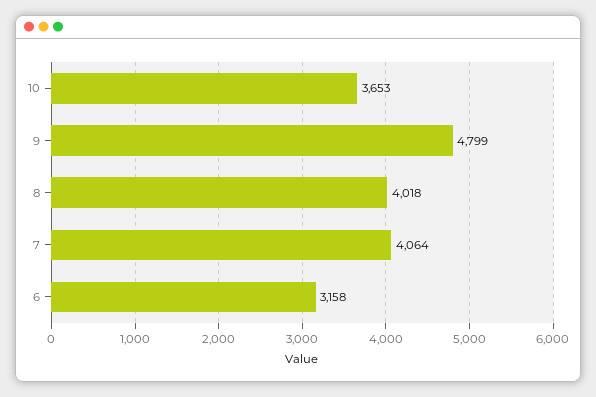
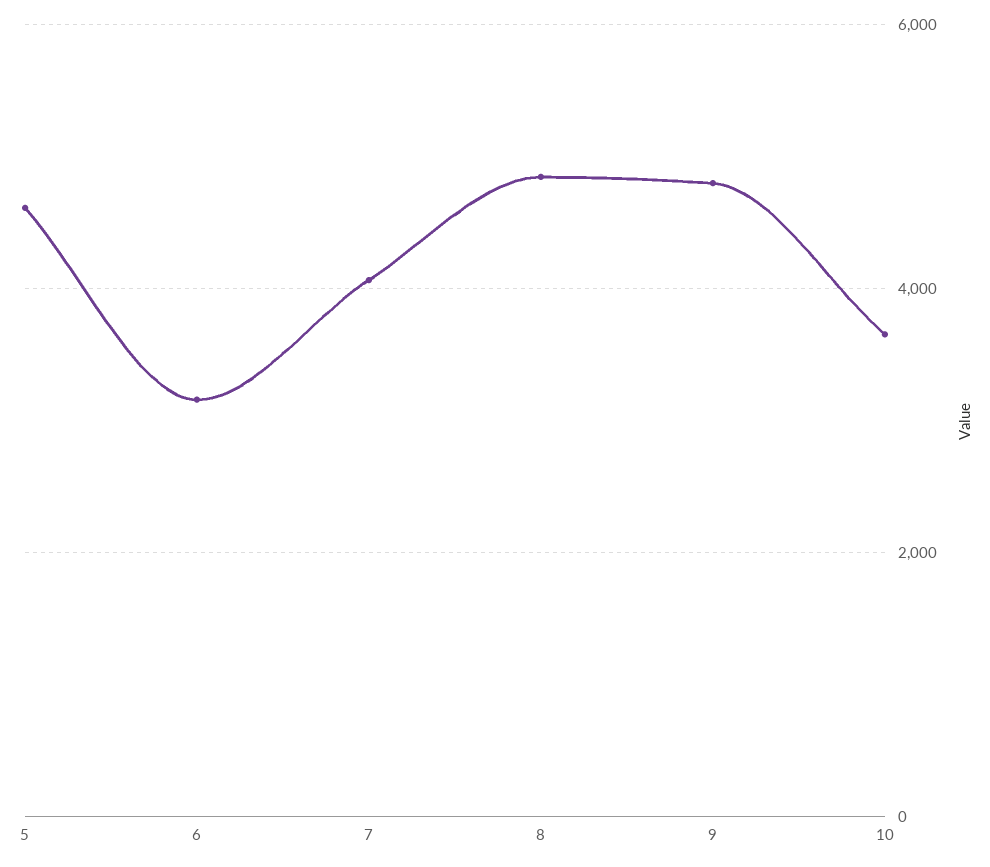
  {
    "10": 3653,
    "9": 4799,
-   "8": 4018,
+   "8": 4800,
    "7": 4064,
-   "6": 3158
+   "6": 3158,
+   "5": 4600
  }

